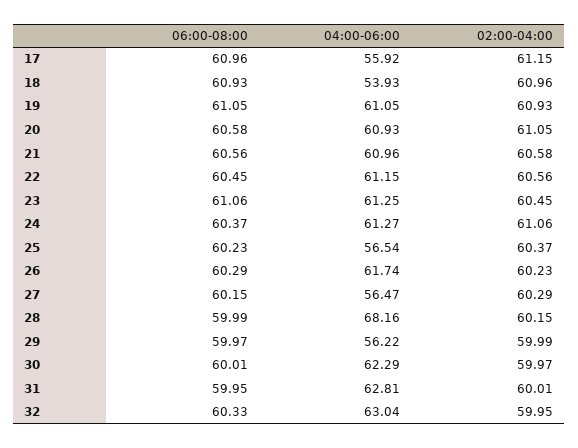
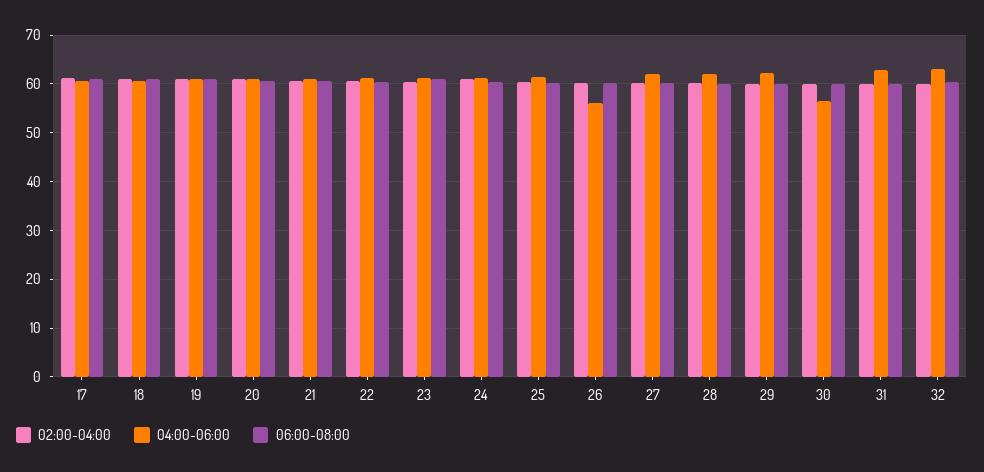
  {
    "06:00-08:00": {
      "17": 60.96,
      "18": 60.93,
      "19": 61.05,
      "20": 60.58,
      "21": 60.56,
      "22": 60.45,
      "23": 61.06,
      "24": 60.37,
      "25": 60.23,
      "26": 60.29,
      "27": 60.15,
      "28": 59.99,
      "29": 59.97,
      "30": 60.01,
      "31": 59.95,
      "32": 60.33
    },
    "04:00-06:00": {
-     "17": 55.92,
+     "17": 60,
-     "18": 53.93,
+     "18": 60,
      "19": 61.05,
      "20": 60.93,
      "21": 60.96,
      "22": 61.15,
      "23": 61.25,
      "24": 61.27,
-     "25": 56.54,
+     "25": 62,
-     "26": 61.74,
+     "26": 56,
-     "27": 56.47,
+     "27": 62,
-     "28": 68.16,
+     "28": 62,
-     "29": 56.22,
+     "29": 62,
-     "30": 62.29,
+     "30": 56,
      "31": 62.81,
      "32": 63.04
    },
    "02:00-04:00": {
      "17": 61.15,
      "18": 60.96,
      "19": 60.93,
      "20": 61.05,
      "21": 60.58,
      "22": 60.56,
      "23": 60.45,
      "24": 61.06,
      "25": 60.37,
      "26": 60.23,
      "27": 60.29,
      "28": 60.15,
      "29": 59.99,
      "30": 59.97,
      "31": 60.01,
      "32": 59.95
    }
  }

